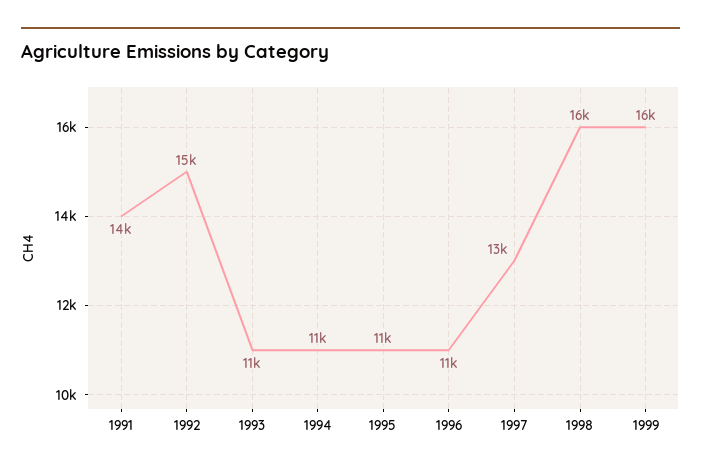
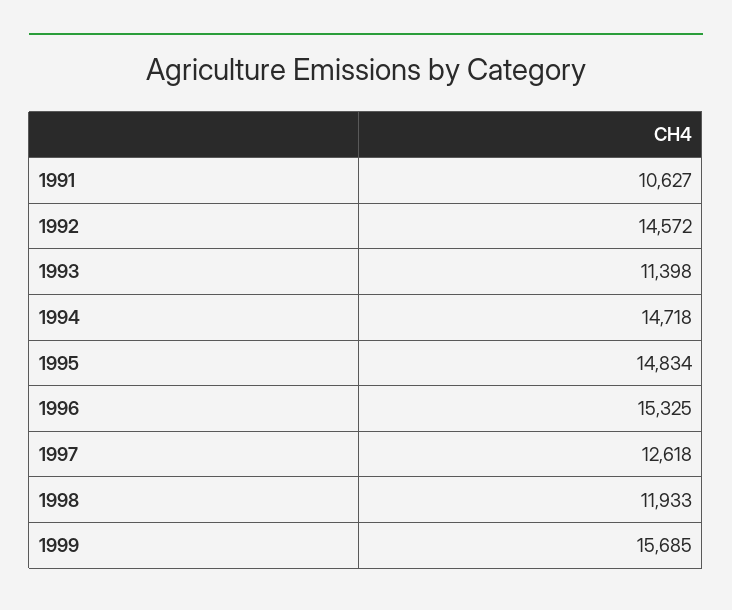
  {
-   "1991": 14000,
+   "1991": 10627,
    "1992": 14572,
    "1993": 11398,
-   "1994": 11000,
+   "1994": 14718,
-   "1995": 11000,
+   "1995": 14834,
-   "1996": 11000,
+   "1996": 15325,
    "1997": 12618,
-   "1998": 16000,
+   "1998": 11933,
    "1999": 15685
  }

